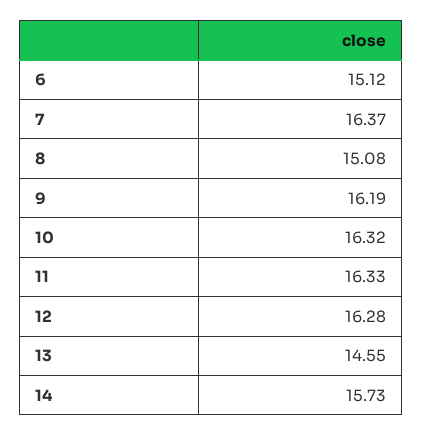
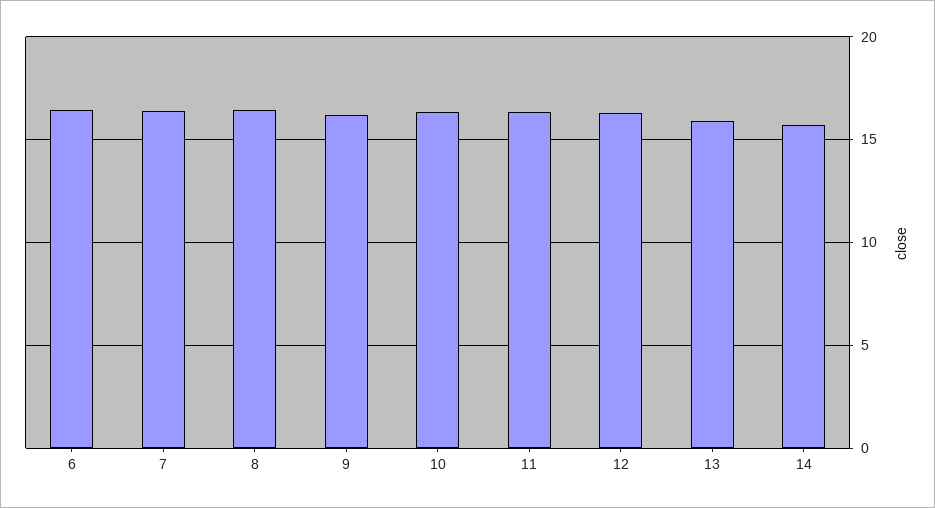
  {
-   "6": 15.12,
+   "6": 16.5,
    "7": 16.37,
-   "8": 15.08,
+   "8": 16.5,
    "9": 16.19,
    "10": 16.32,
    "11": 16.33,
    "12": 16.28,
-   "13": 14.55,
+   "13": 16,
    "14": 15.73
  }

